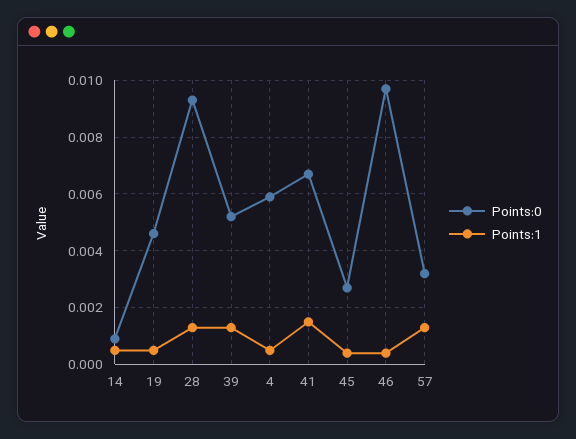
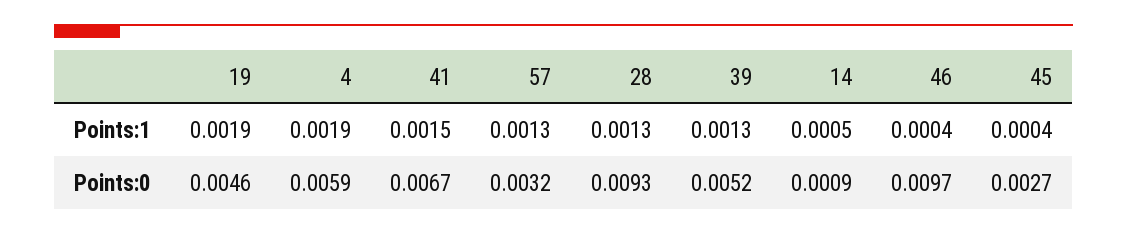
  {
    "Points:0": {
      "14": 0.0009,
      "19": 0.0046,
      "28": 0.0093,
      "39": 0.0052,
      "4": 0.0059,
      "41": 0.0067,
      "45": 0.0027,
      "46": 0.0097,
      "57": 0.0032
    },
    "Points:1": {
      "14": 0.0005,
-     "19": 0.0005,
+     "19": 0.0019,
      "28": 0.0013,
      "39": 0.0013,
-     "4": 0.0005,
+     "4": 0.0019,
      "41": 0.0015,
      "45": 0.0004,
      "46": 0.0004,
      "57": 0.0013
    }
  }

